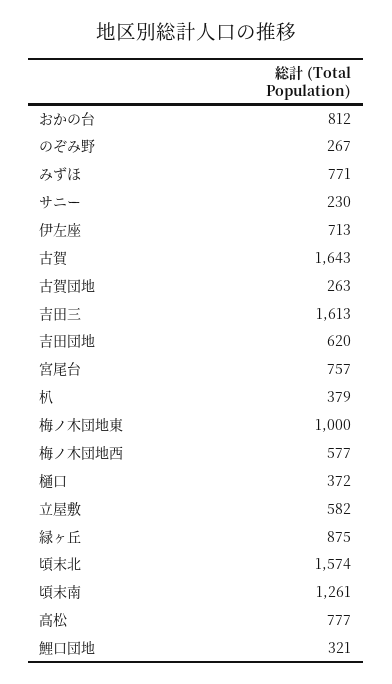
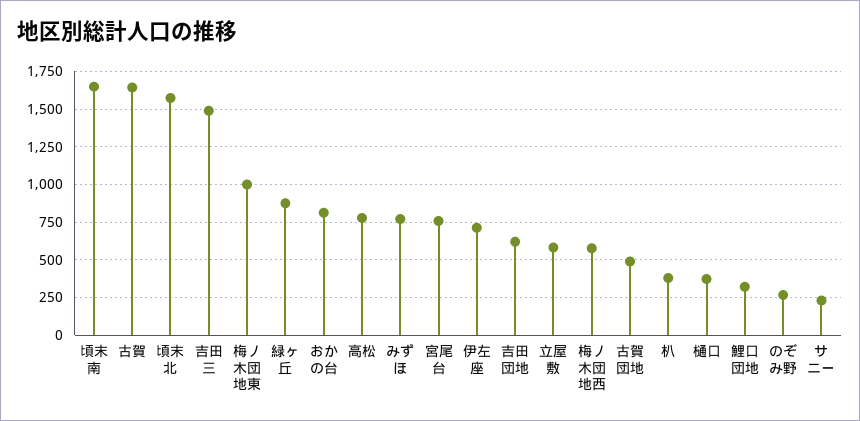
  {
    "おかの台": 812,
    "のぞみ野": 267,
    "みずほ": 771,
    "サニー": 230,
    "伊左座": 713,
    "古賀": 1643,
-   "古賀団地": 263,
+   "古賀団地": 500,
-   "吉田三": 1613,
+   "吉田三": 1500,
    "吉田団地": 620,
    "宮尾台": 757,
    "朳": 379,
    "梅ノ木団地東": 1000,
    "梅ノ木団地西": 577,
    "樋口": 372,
    "立屋敷": 582,
    "緑ヶ丘": 875,
    "頃末北": 1574,
-   "頃末南": 1261,
+   "頃末南": 1650,
    "高松": 777,
    "鯉口団地": 321
  }

